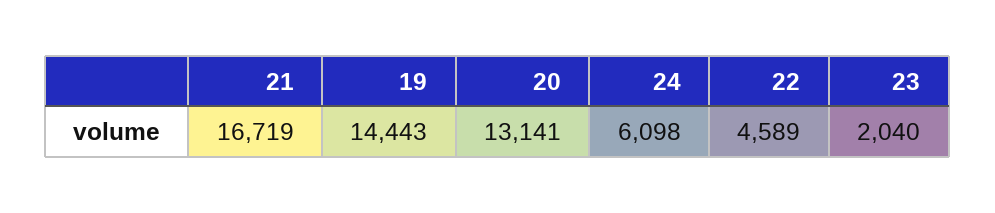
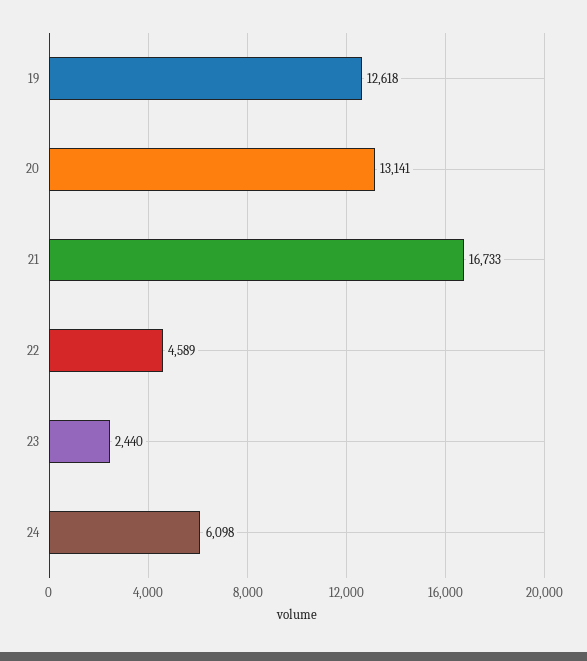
  {
-   "21": 16719,
+   "21": 16733,
-   "19": 14443,
+   "19": 12618,
    "20": 13141,
    "24": 6098,
    "22": 4589,
-   "23": 2040
+   "23": 2440
  }

